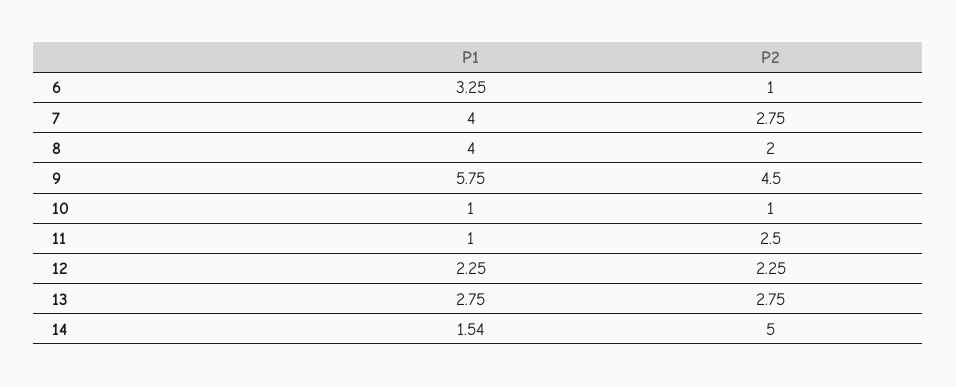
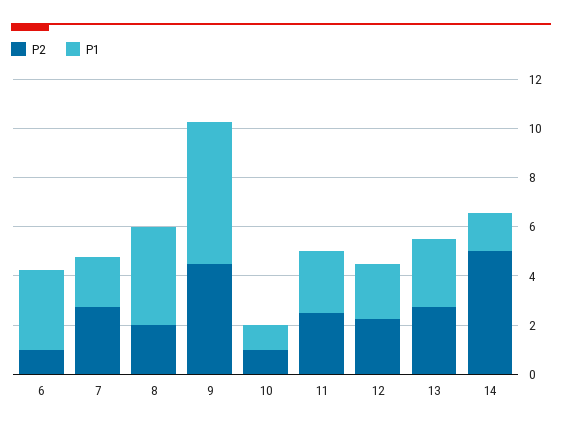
  {
    "P1": {
      "6": 3.25,
-     "7": 4,
+     "7": 2,
      "8": 4,
      "9": 5.75,
      "10": 1,
-     "11": 1,
+     "11": 2.5,
      "12": 2.25,
      "13": 2.75,
      "14": 1.54
    },
    "P2": {
      "6": 1,
      "7": 2.75,
      "8": 2,
      "9": 4.5,
      "10": 1,
      "11": 2.5,
      "12": 2.25,
      "13": 2.75,
      "14": 5
    }
  }

